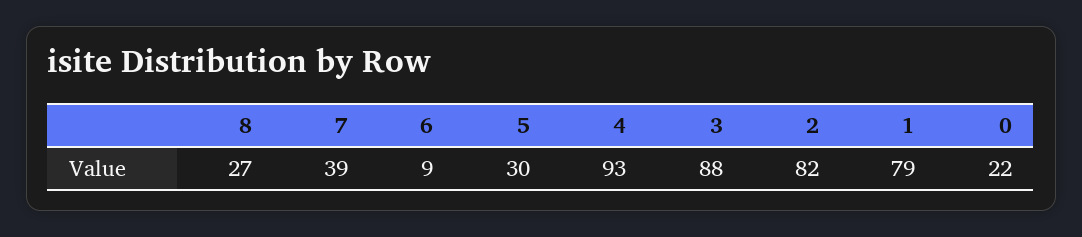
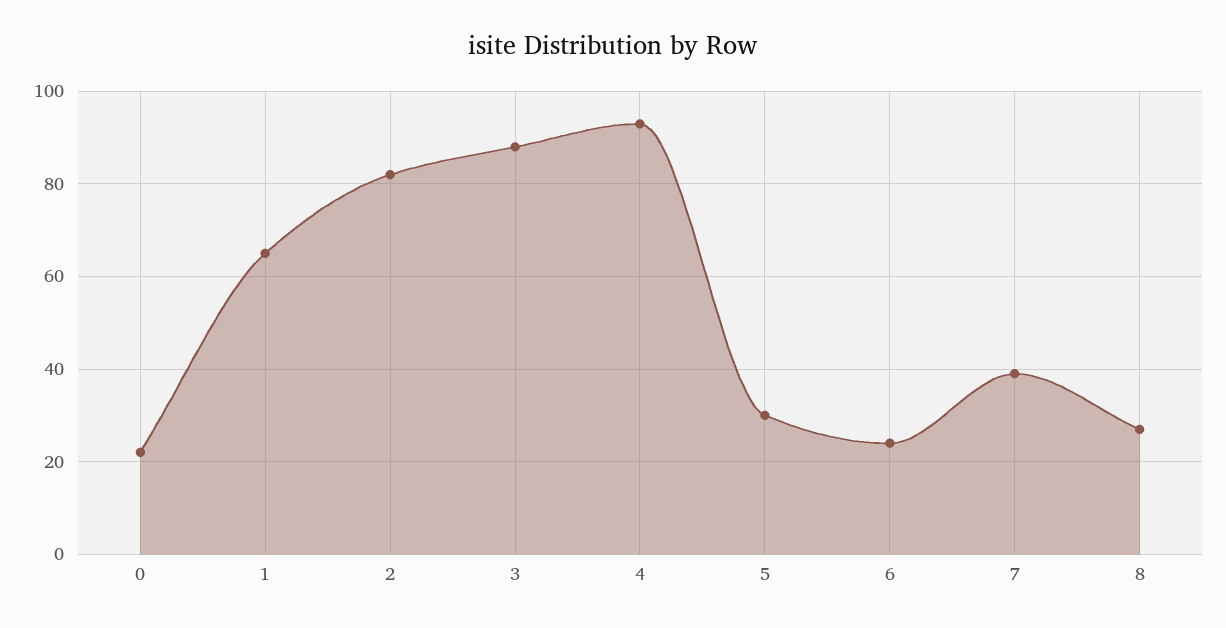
  {
    "8": 27,
    "7": 39,
-   "6": 9,
+   "6": 25,
    "5": 30,
    "4": 93,
    "3": 88,
    "2": 82,
-   "1": 79,
+   "1": 65,
    "0": 22
  }

